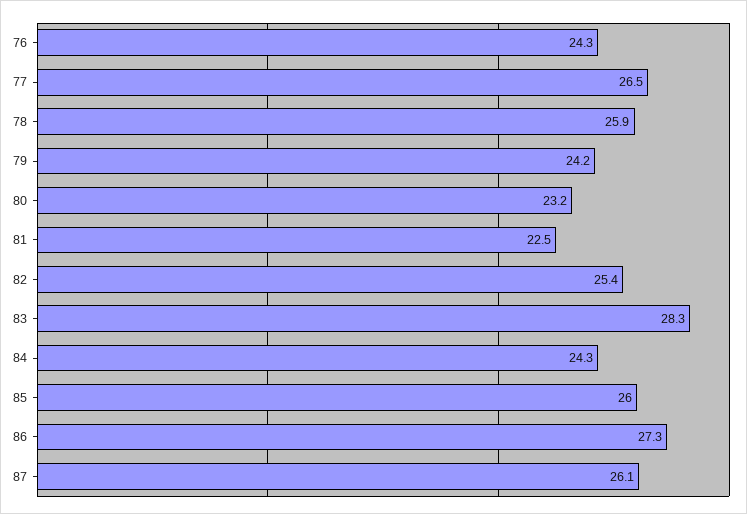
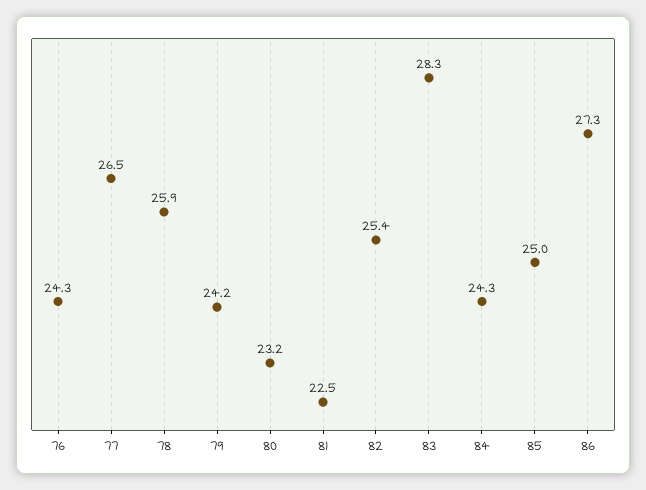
  {
    "76": 24.3,
    "77": 26.5,
    "78": 25.9,
    "79": 24.2,
    "80": 23.2,
    "81": 22.5,
    "82": 25.4,
    "83": 28.3,
    "84": 24.3,
-   "85": 26,
+   "85": 25,
-   "86": 27.3,
+   "86": 27.3
-   "87": 26.1
  }

